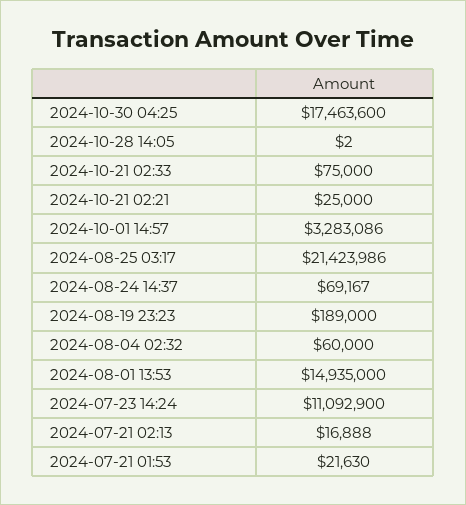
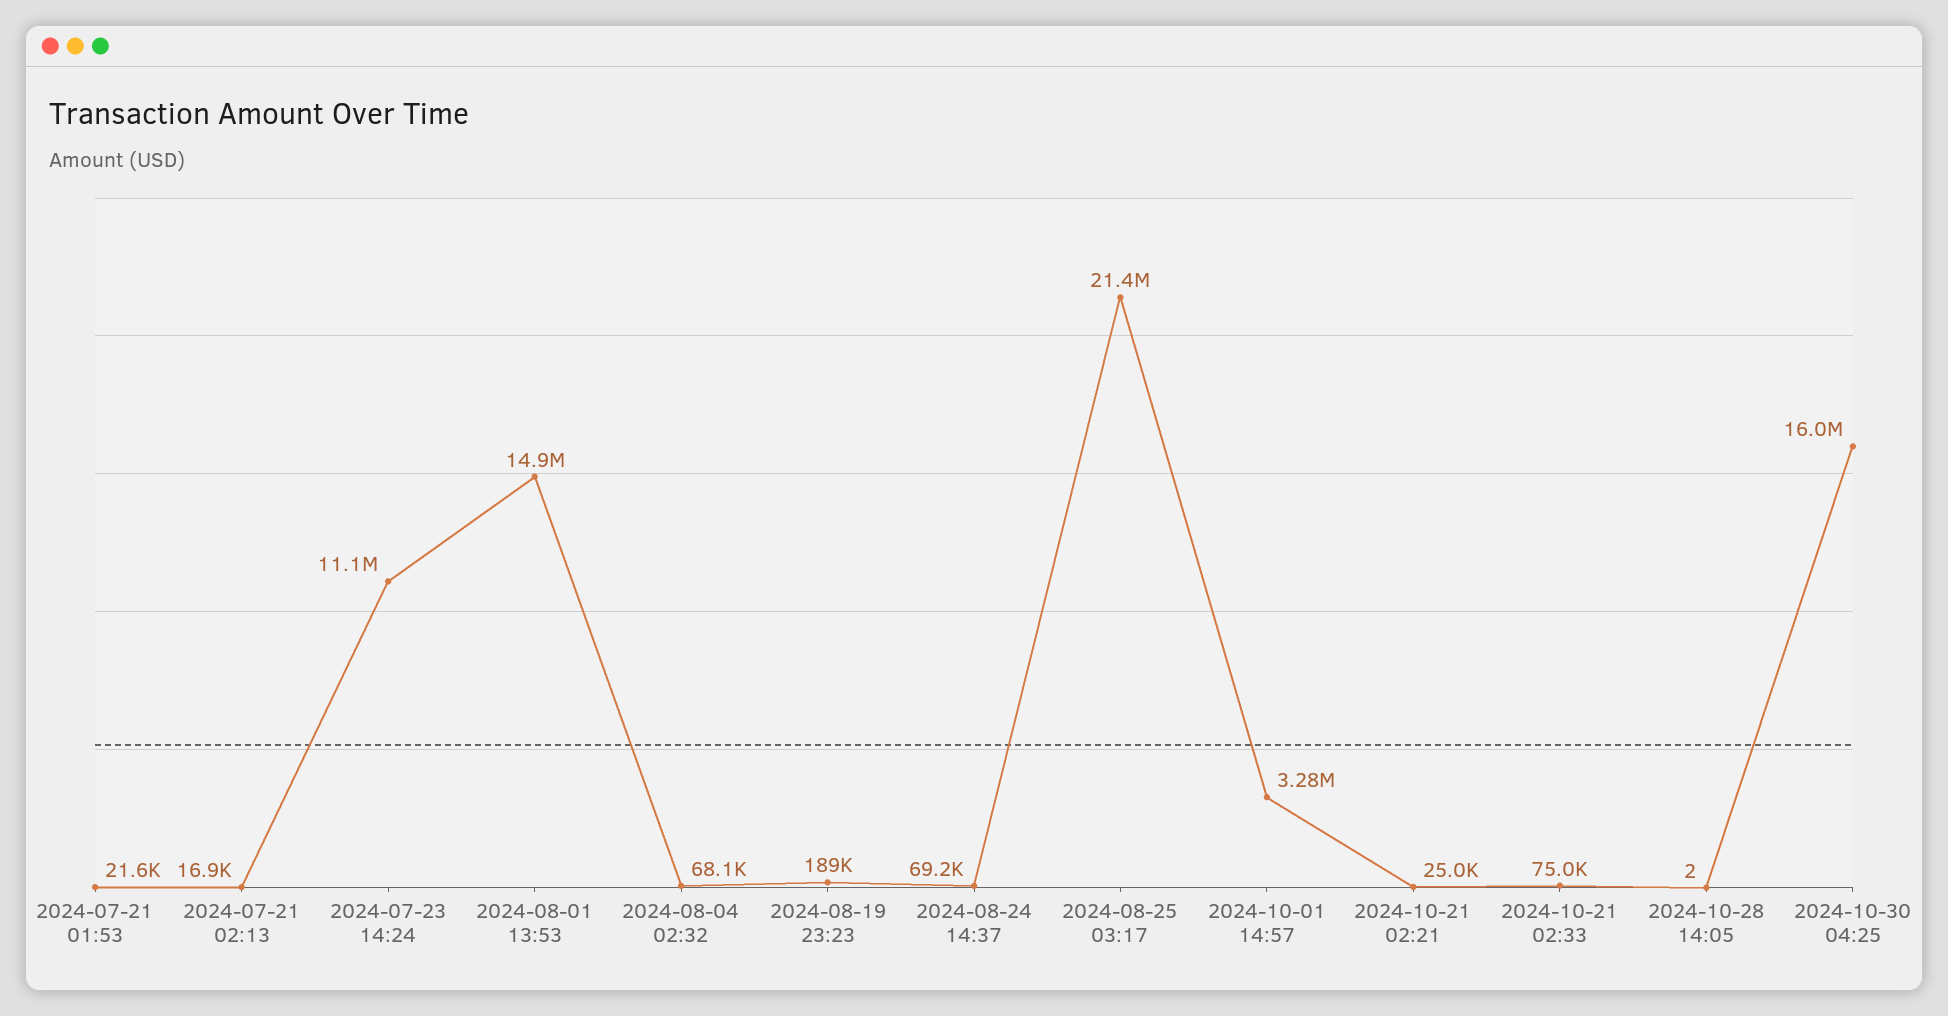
  {
-   "2024-10-30 04:25": 17463600,
+   "2024-10-30 04:25": 16000000,
    "2024-10-28 14:05": 2,
    "2024-10-21 02:33": 75000,
    "2024-10-21 02:21": 25000,
    "2024-10-01 14:57": 3283086,
    "2024-08-25 03:17": 21423986,
    "2024-08-24 14:37": 69167,
    "2024-08-19 23:23": 189000,
-   "2024-08-04 02:32": 60000,
+   "2024-08-04 02:32": 68100,
    "2024-08-01 13:53": 14935000,
    "2024-07-23 14:24": 11092900,
    "2024-07-21 02:13": 16888,
    "2024-07-21 01:53": 21630
  }

